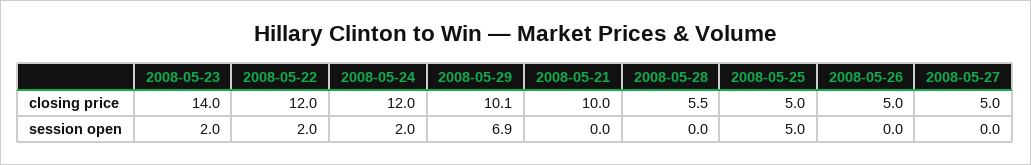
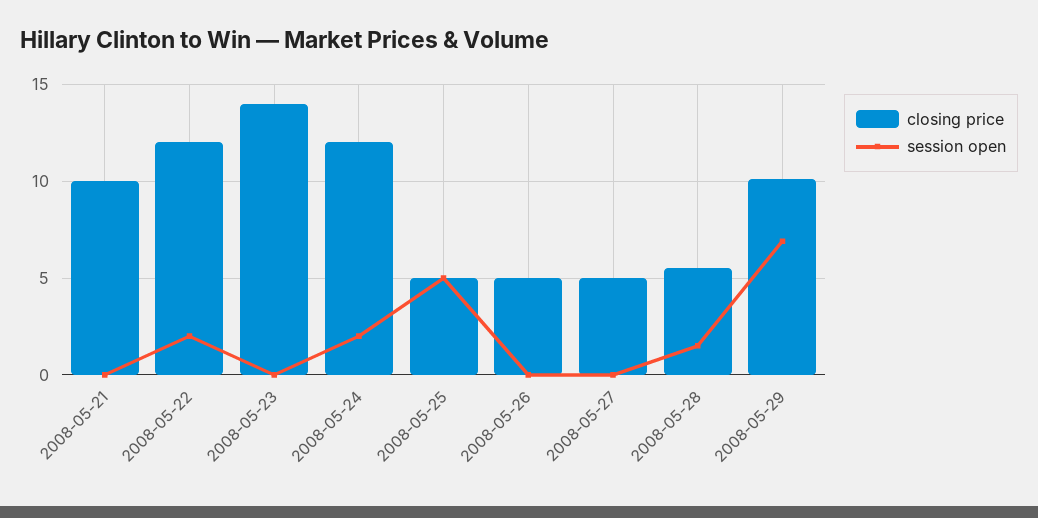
  {
    "closing price": {
      "2008-05-23": 14,
      "2008-05-22": 12,
      "2008-05-24": 12,
      "2008-05-29": 10.1,
      "2008-05-21": 10,
      "2008-05-28": 5.5,
      "2008-05-25": 5,
      "2008-05-26": 5,
      "2008-05-27": 5
    },
    "session open": {
-     "2008-05-23": 2,
+     "2008-05-23": 0,
      "2008-05-22": 2,
      "2008-05-24": 2,
      "2008-05-29": 6.9,
      "2008-05-21": 0,
-     "2008-05-28": 0,
+     "2008-05-28": 1.5,
      "2008-05-25": 5,
      "2008-05-26": 0,
      "2008-05-27": 0
    }
  }

